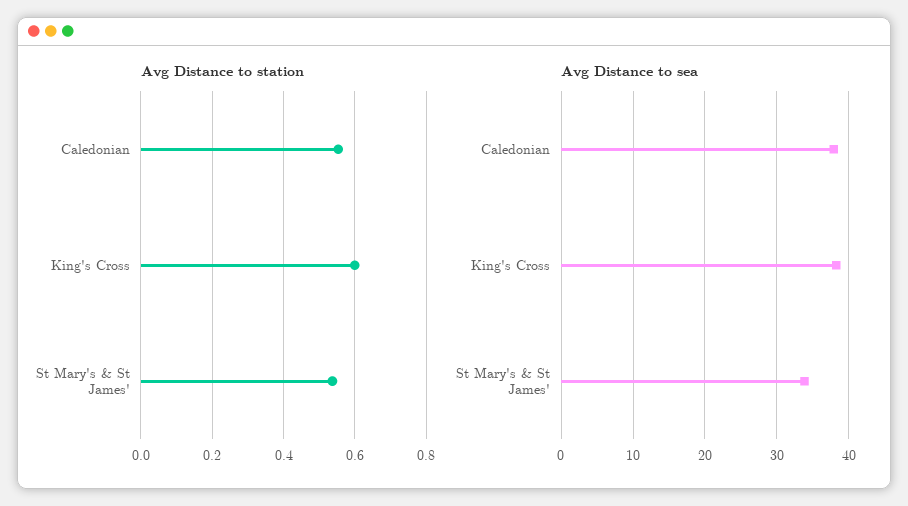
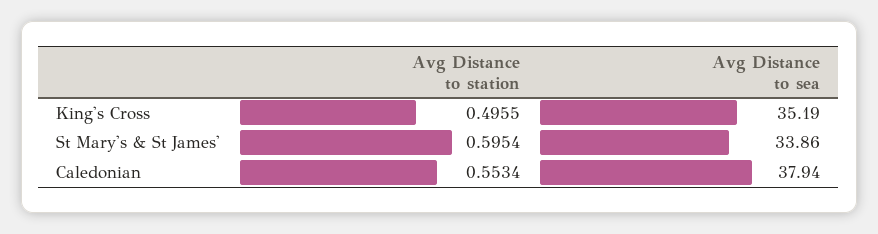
  {
    "Avg Distance to station": {
      "Caledonian": 0.5534,
-     "King's Cross": 0.6,
+     "King's Cross": 0.4955,
-     "St Mary's & St James'": 0.54
+     "St Mary's & St James'": 0.5954
    },
    "Avg Distance to sea": {
      "Caledonian": 37.94,
-     "King's Cross": 38,
+     "King's Cross": 35.19,
      "St Mary's & St James'": 33.86
    }
  }

